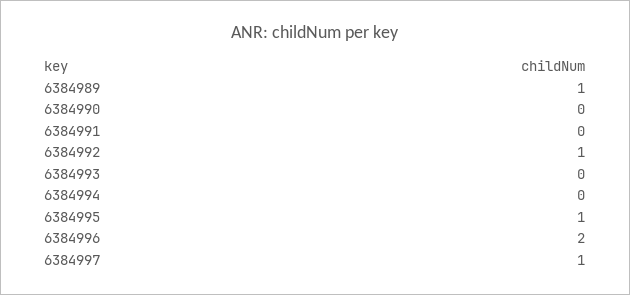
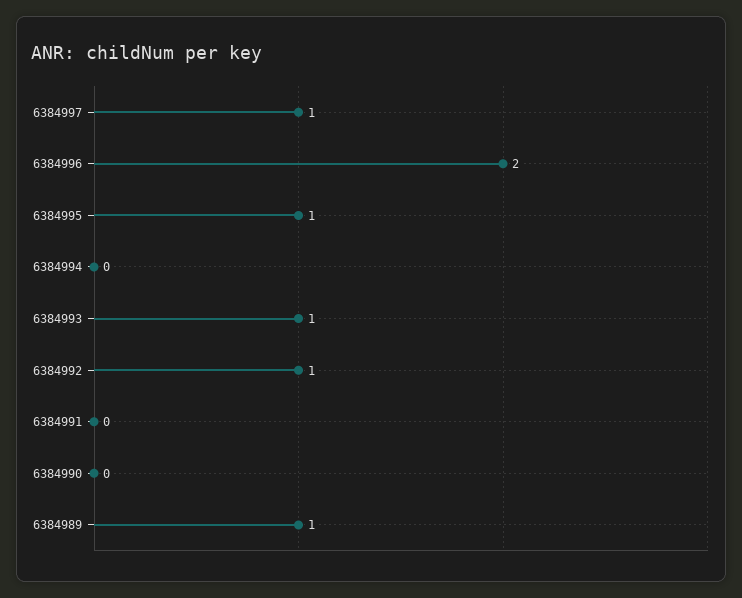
  {
    "6384989": 1,
    "6384990": 0,
    "6384991": 0,
    "6384992": 1,
-   "6384993": 0,
+   "6384993": 1,
    "6384994": 0,
    "6384995": 1,
    "6384996": 2,
    "6384997": 1
  }

